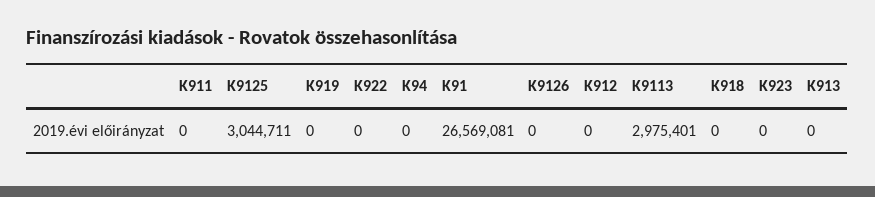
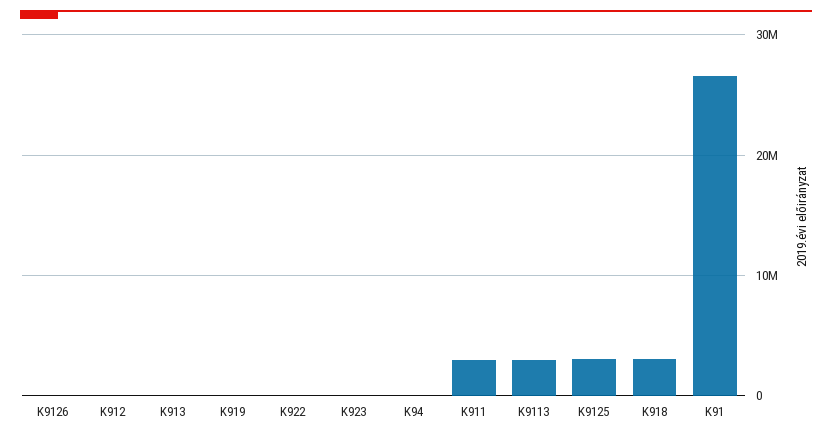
  {
-   "K911": 0,
+   "K911": 3000000,
    "K9125": 3044711,
    "K919": 0,
    "K922": 0,
    "K94": 0,
    "K91": 26569081,
    "K9126": 0,
    "K912": 0,
    "K9113": 2975401,
-   "K918": 0,
+   "K918": 3000000,
    "K923": 0,
    "K913": 0
  }

